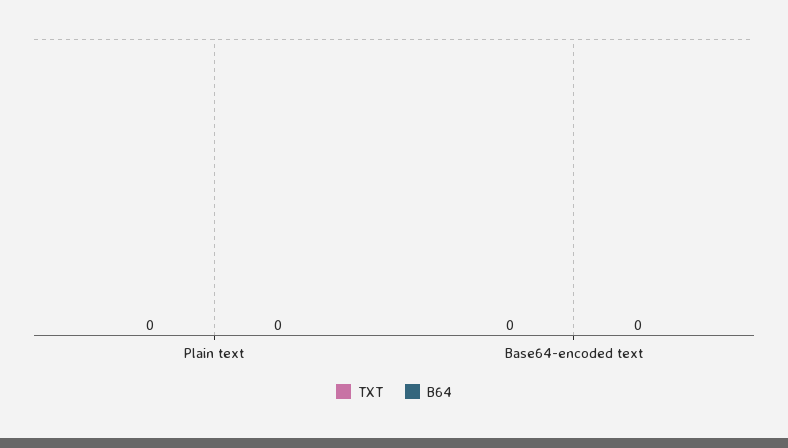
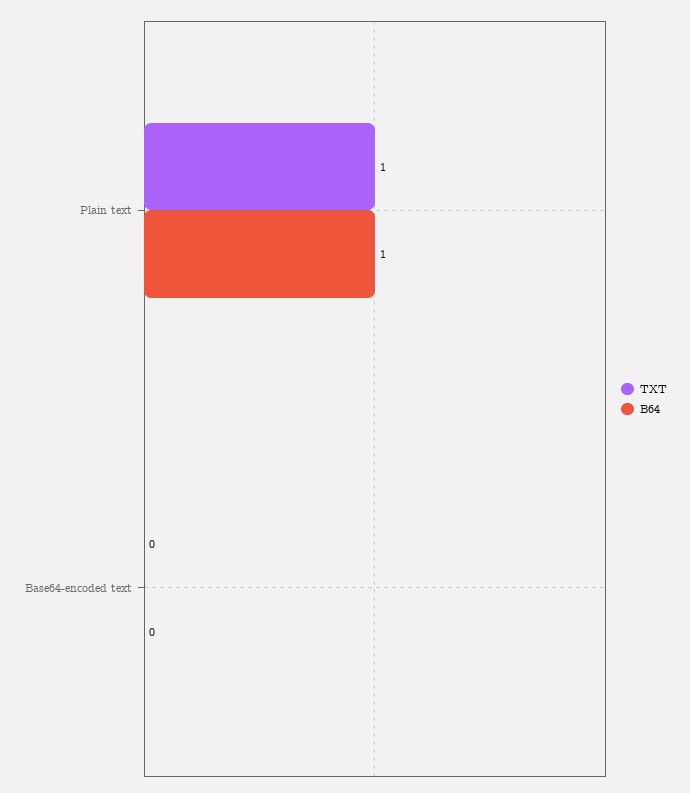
  {
    "TXT": {
-     "Plain text": 0,
+     "Plain text": 1,
      "Base64-encoded text": 0
    },
    "B64": {
-     "Plain text": 0,
+     "Plain text": 1,
      "Base64-encoded text": 0
    }
  }

